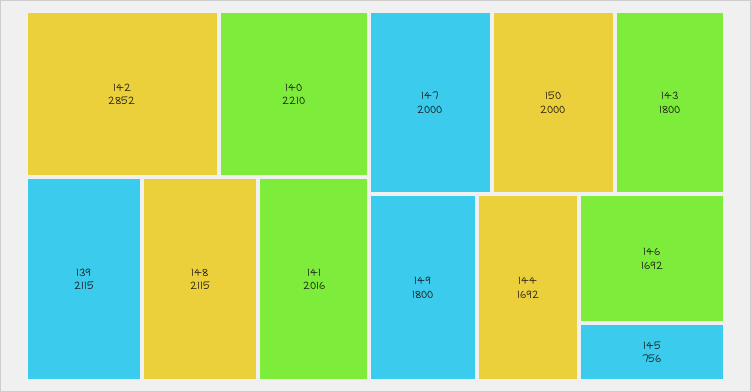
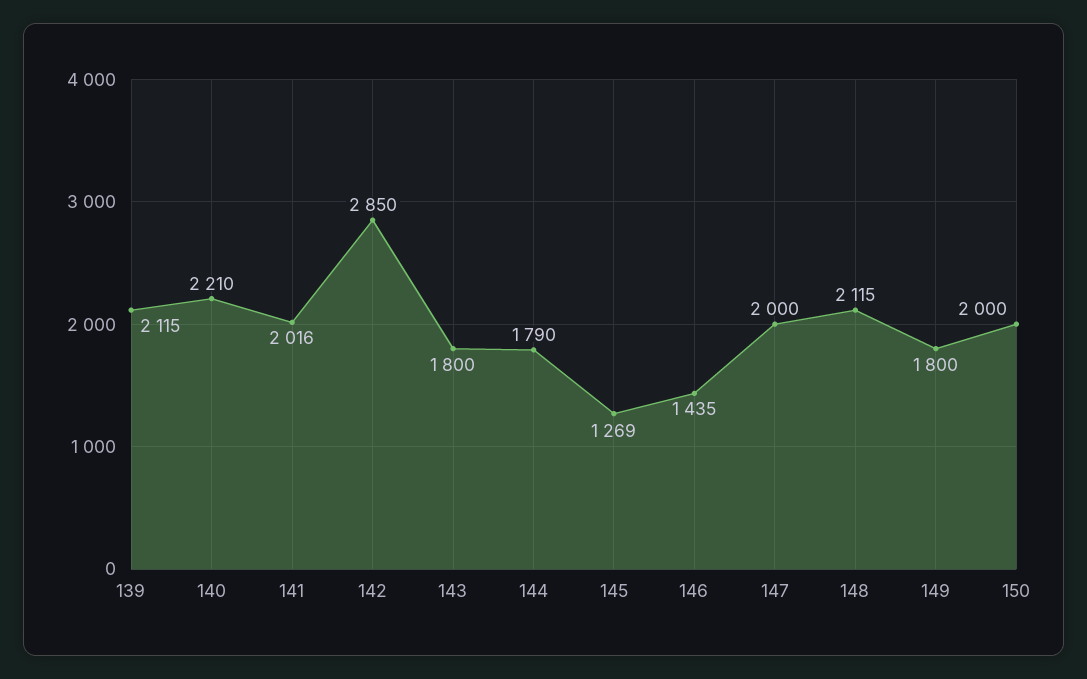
  {
-   "142": 2852,
+   "142": 2850,
    "140": 2210,
    "139": 2115,
    "148": 2115,
    "141": 2016,
    "147": 2000,
    "150": 2000,
    "143": 1800,
    "149": 1800,
-   "144": 1692,
+   "144": 1790,
-   "146": 1692,
+   "146": 1435,
-   "145": 756
+   "145": 1269
  }

